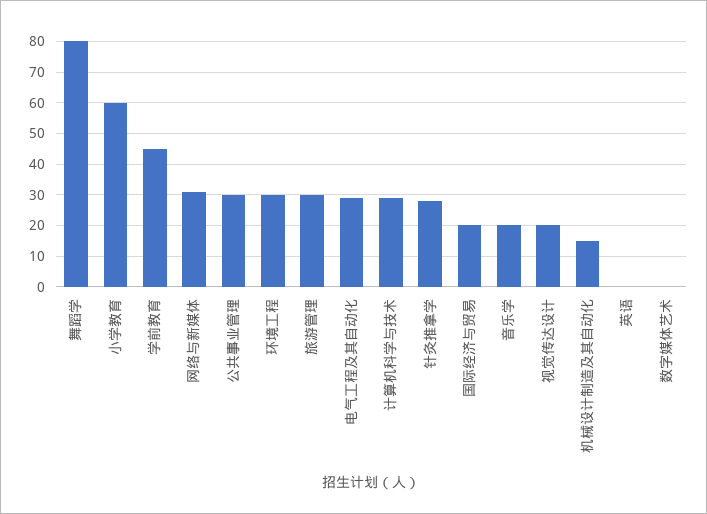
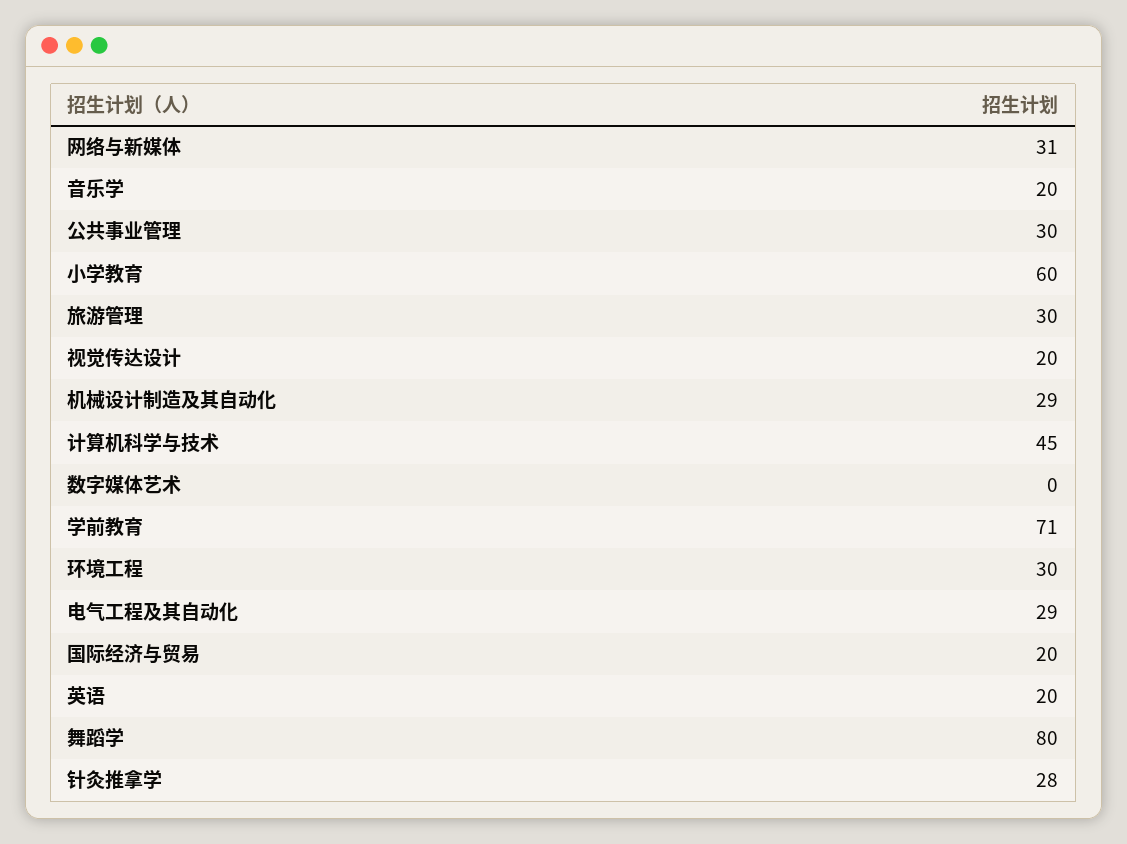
  {
    "舞蹈学": 80,
    "小学教育": 60,
-   "学前教育": 45,
+   "学前教育": 71,
    "网络与新媒体": 31,
    "公共事业管理": 30,
    "环境工程": 30,
    "旅游管理": 30,
    "电气工程及其自动化": 29,
-   "计算机科学与技术": 30,
+   "计算机科学与技术": 45,
    "针灸推拿学": 28,
    "国际经济与贸易": 20,
    "音乐学": 20,
    "视觉传达设计": 20,
-   "机械设计制造及其自动化": 15,
+   "机械设计制造及其自动化": 29,
-   "英语": 0,
+   "英语": 20,
    "数字媒体艺术": 0
  }

